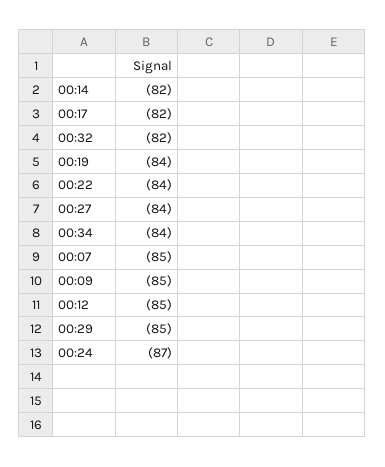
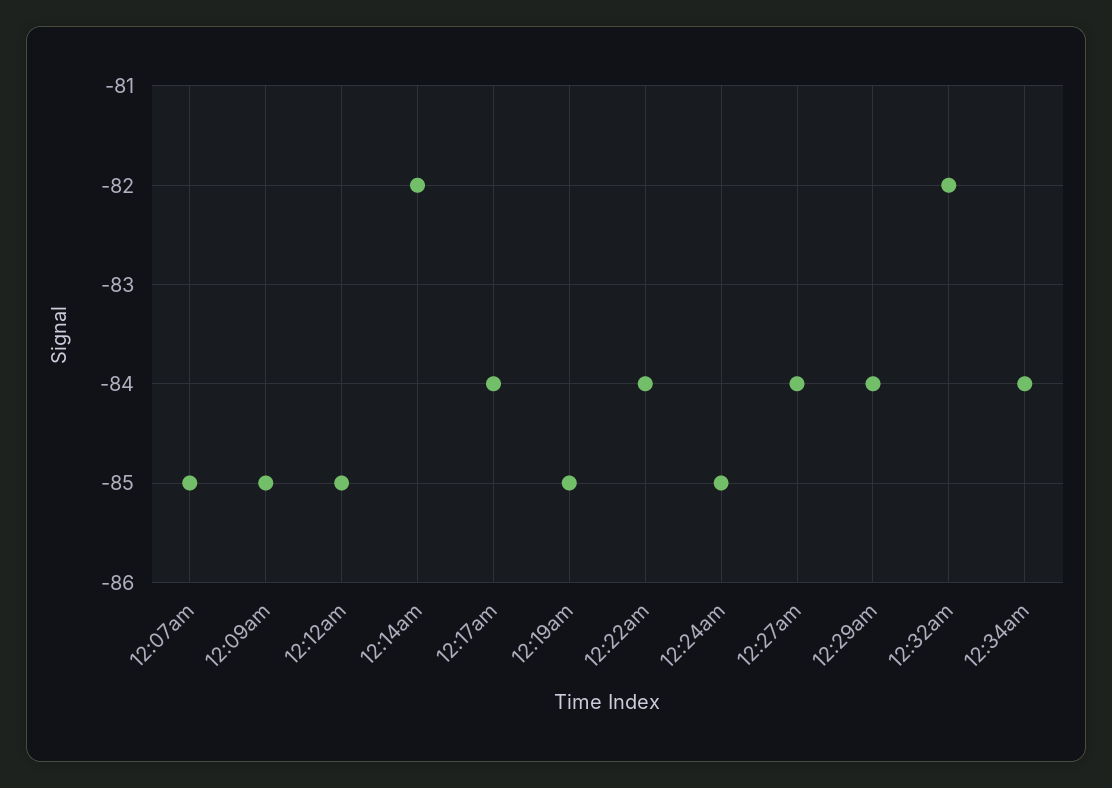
  {
    "00:14": -82,
-   "00:17": -82,
+   "00:17": -84,
    "00:32": -82,
-   "00:19": -84,
+   "00:19": -85,
    "00:22": -84,
    "00:27": -84,
    "00:34": -84,
    "00:07": -85,
    "00:09": -85,
    "00:12": -85,
-   "00:29": -85,
+   "00:29": -84,
-   "00:24": -87
+   "00:24": -85
  }

